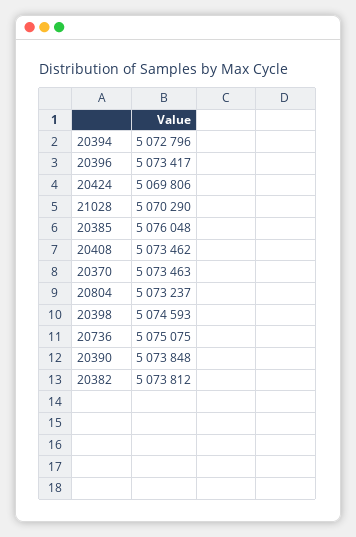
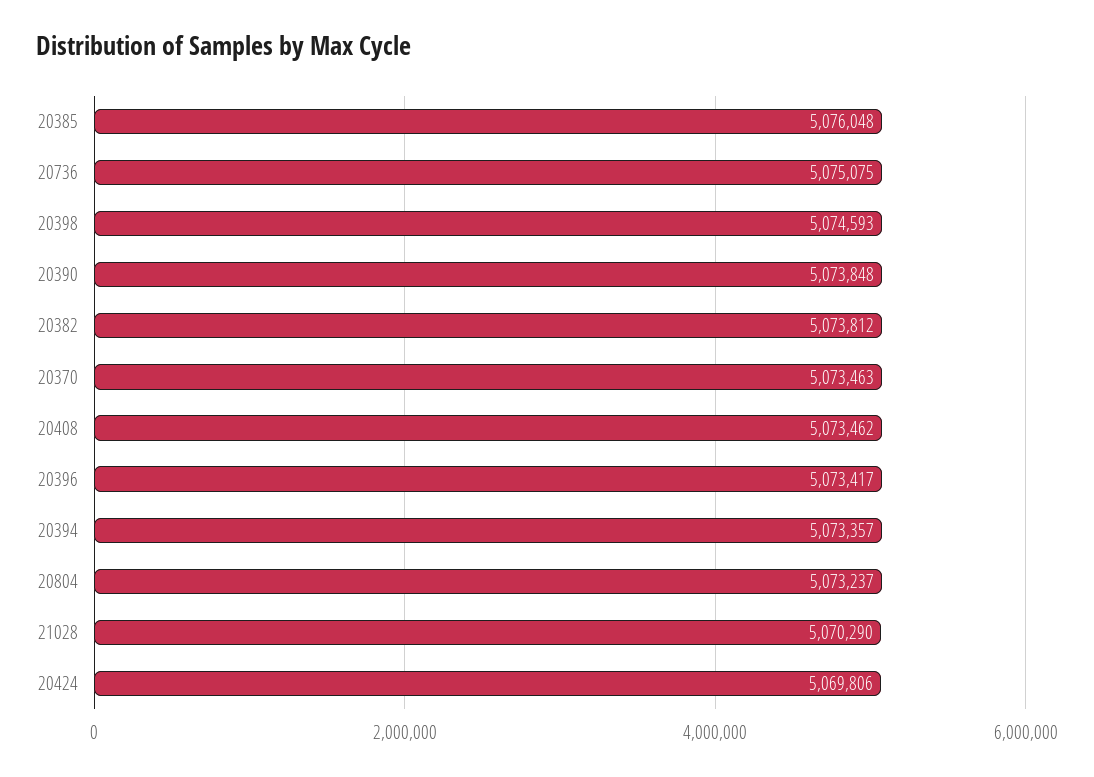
  {
-   "20394": 5072796,
+   "20394": 5073357,
    "20396": 5073417,
    "20424": 5069806,
    "21028": 5070290,
    "20385": 5076048,
    "20408": 5073462,
    "20370": 5073463,
    "20804": 5073237,
    "20398": 5074593,
    "20736": 5075075,
    "20390": 5073848,
    "20382": 5073812
  }

